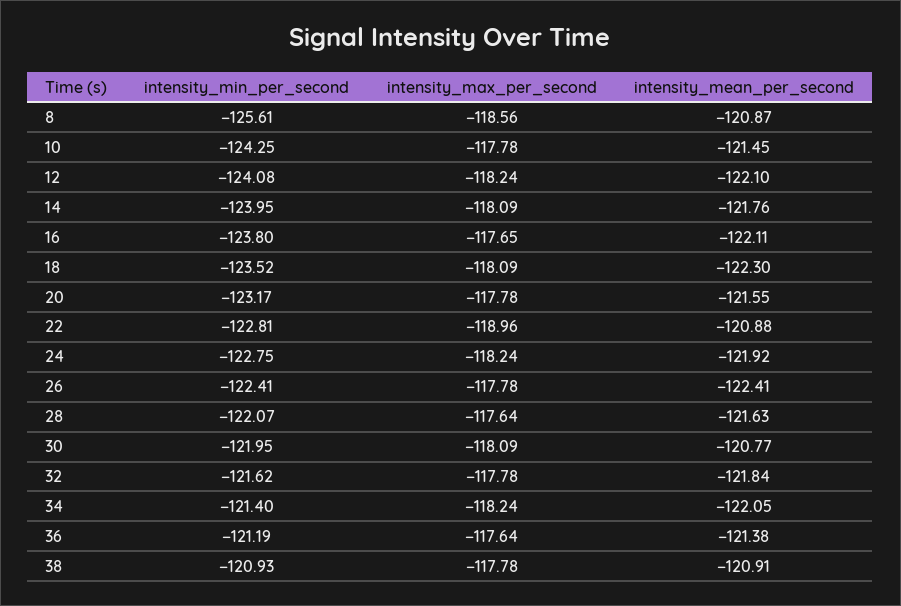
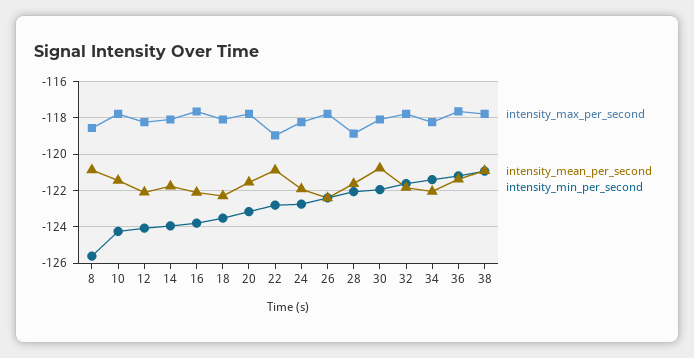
  {
    "intensity_min_per_second": {
      "8": -125.61,
      "10": -124.25,
      "12": -124.08,
      "14": -123.95,
      "16": -123.8,
      "18": -123.52,
      "20": -123.17,
      "22": -122.81,
      "24": -122.75,
      "26": -122.41,
      "28": -122.07,
      "30": -121.95,
      "32": -121.62,
      "34": -121.4,
      "36": -121.19,
      "38": -120.93
    },
    "intensity_max_per_second": {
      "8": -118.56,
      "10": -117.78,
      "12": -118.24,
      "14": -118.09,
      "16": -117.65,
      "18": -118.09,
      "20": -117.78,
      "22": -118.96,
      "24": -118.24,
      "26": -117.78,
-     "28": -117.64,
+     "28": -119,
      "30": -118.09,
      "32": -117.78,
      "34": -118.24,
      "36": -117.64,
      "38": -117.78
    },
    "intensity_mean_per_second": {
      "8": -120.87,
      "10": -121.45,
      "12": -122.1,
      "14": -121.76,
      "16": -122.11,
      "18": -122.3,
      "20": -121.55,
      "22": -120.88,
      "24": -121.92,
      "26": -122.41,
      "28": -121.63,
      "30": -120.77,
      "32": -121.84,
      "34": -122.05,
      "36": -121.38,
      "38": -120.91
    }
  }

